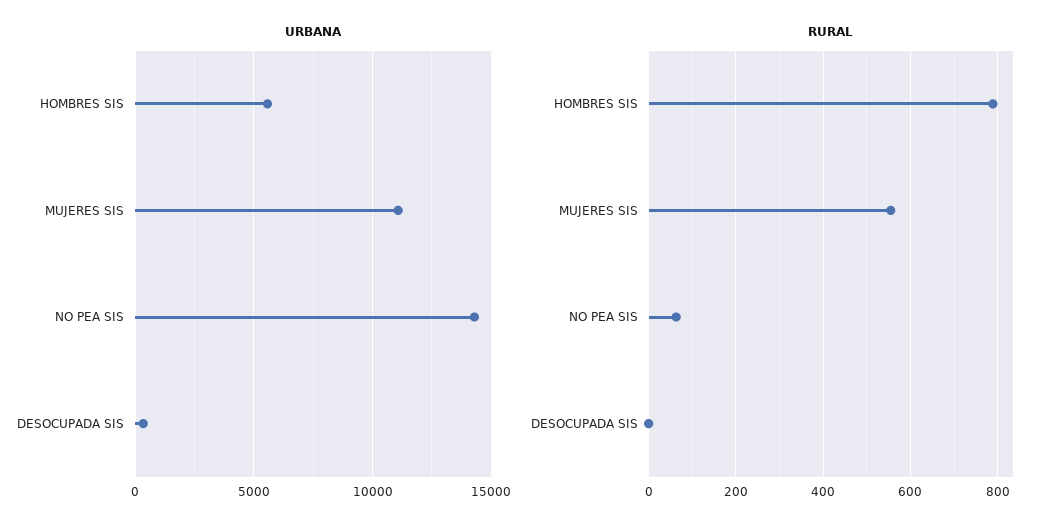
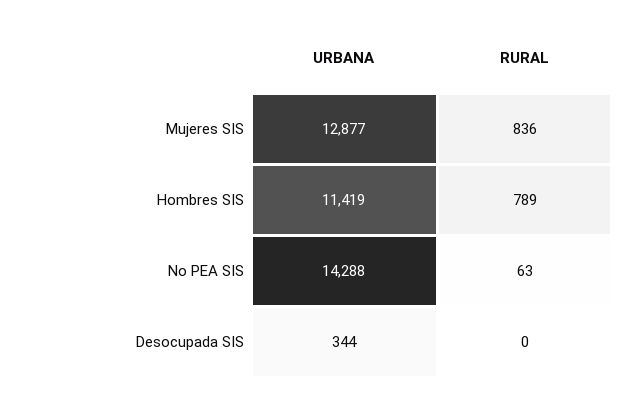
  {
    "URBANA": {
-     "HOMBRES SIS": 5500,
+     "HOMBRES SIS": 11419,
-     "MUJERES SIS": 11000,
+     "MUJERES SIS": 12877,
      "NO PEA SIS": 14288,
      "DESOCUPADA SIS": 344
    },
    "RURAL": {
      "HOMBRES SIS": 789,
-     "MUJERES SIS": 560,
+     "MUJERES SIS": 836,
      "NO PEA SIS": 63,
      "DESOCUPADA SIS": 0
    }
  }

